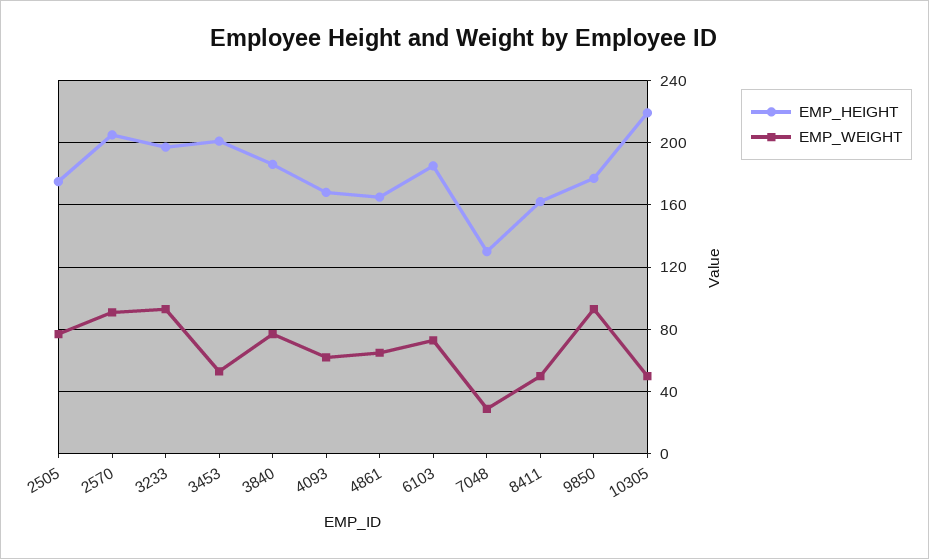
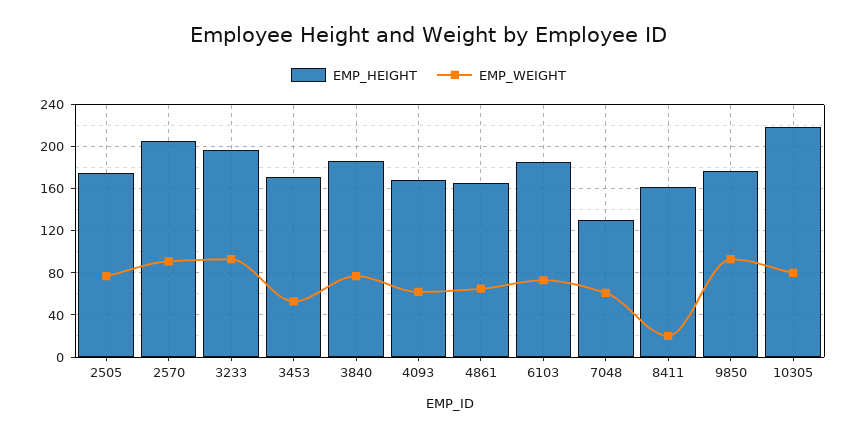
  {
    "EMP_HEIGHT": {
      "2505": 175,
      "2570": 205,
      "3233": 195,
-     "3453": 200,
+     "3453": 170,
      "3840": 185,
      "4093": 170,
      "4861": 165,
      "6103": 185,
      "7048": 130,
      "8411": 160,
      "9850": 175,
      "10305": 220
    },
    "EMP_WEIGHT": {
      "2505": 75,
      "2570": 90,
      "3233": 95,
      "3453": 55,
      "3840": 75,
      "4093": 60,
      "4861": 65,
      "6103": 75,
-     "7048": 30,
+     "7048": 60,
-     "8411": 50,
+     "8411": 20,
      "9850": 95,
-     "10305": 50
+     "10305": 80
    }
  }

